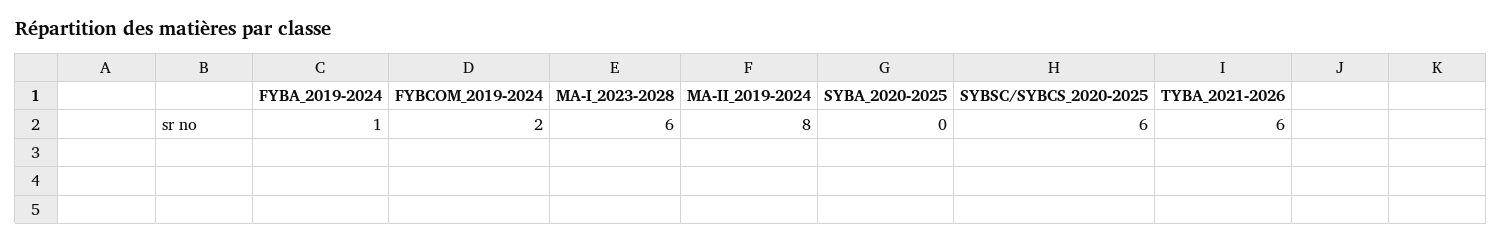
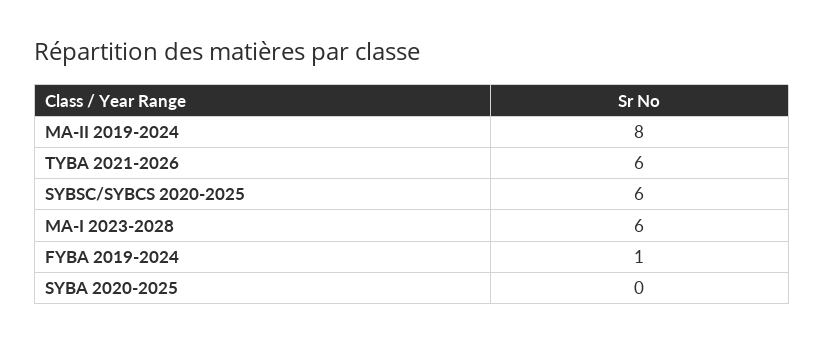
  {
    "FYBA_2019-2024": 1,
-   "FYBCOM_2019-2024": 2,
    "MA-I_2023-2028": 6,
    "MA-II_2019-2024": 8,
    "SYBA_2020-2025": 0,
    "SYBSC/SYBCS_2020-2025": 6,
    "TYBA_2021-2026": 6
  }

